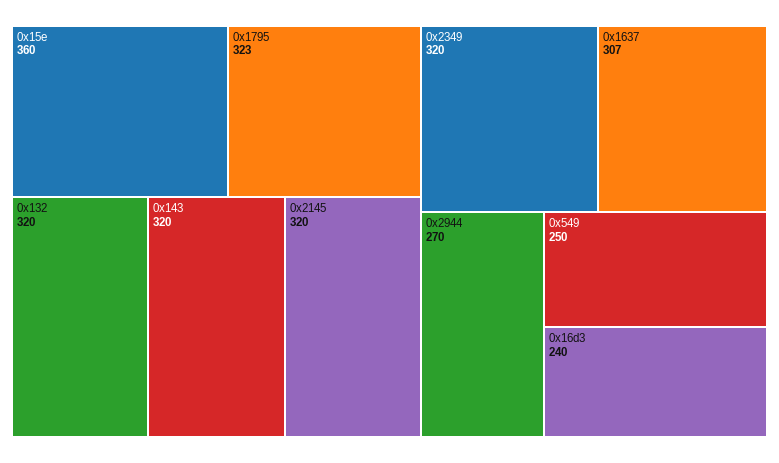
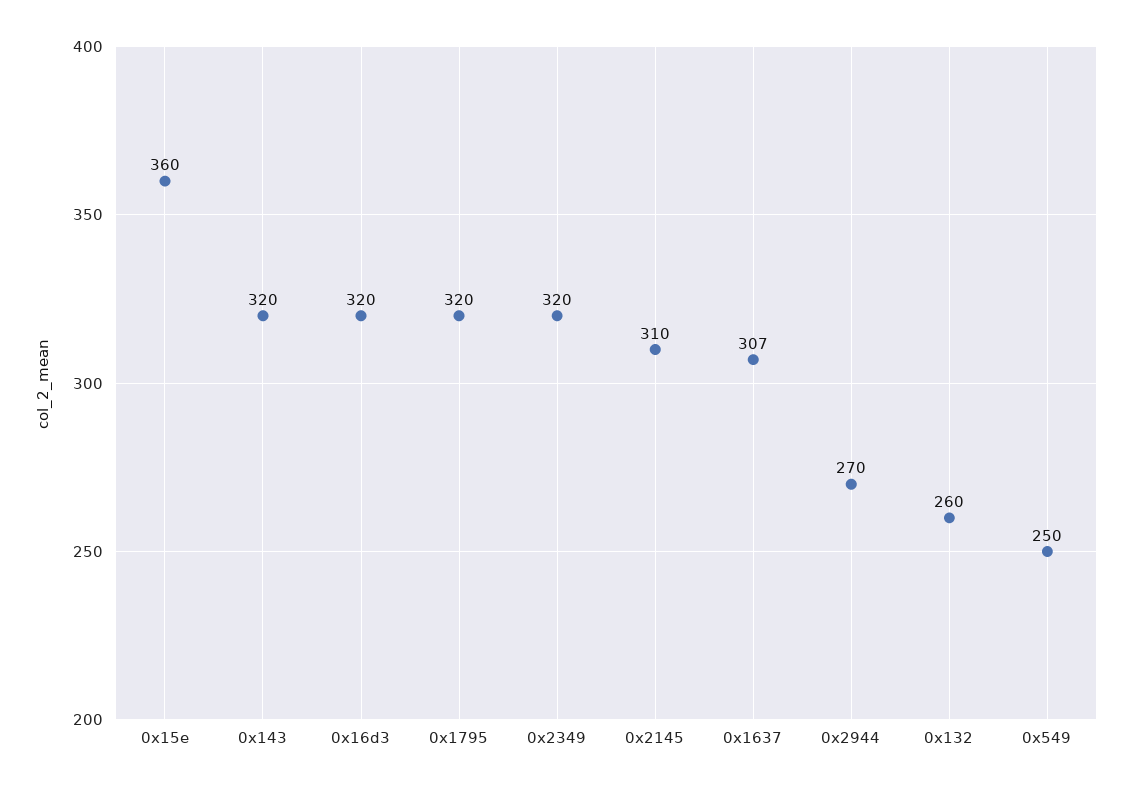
  {
    "0x15e": 360,
-   "0x1795": 323,
+   "0x1795": 320,
-   "0x132": 320,
+   "0x132": 260,
    "0x143": 320,
-   "0x2145": 320,
+   "0x2145": 310,
    "0x2349": 320,
    "0x1637": 307,
    "0x2944": 270,
    "0x549": 250,
-   "0x16d3": 240
+   "0x16d3": 320
  }

